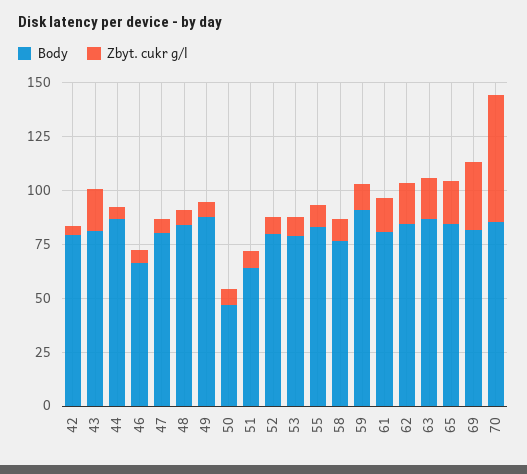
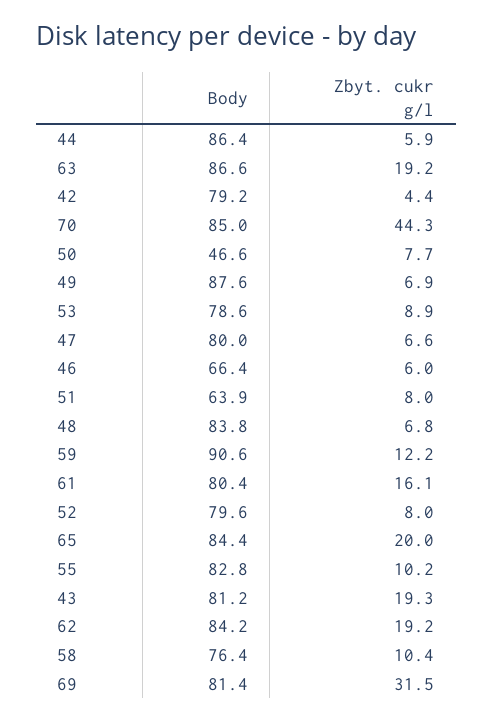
  {
    "Body": {
      "42": 79.2,
      "43": 81.2,
      "44": 86.4,
      "46": 66.4,
      "47": 80,
      "48": 83.8,
      "49": 87.6,
      "50": 46.6,
      "51": 63.9,
      "52": 79.6,
      "53": 78.6,
      "55": 82.8,
      "58": 76.4,
      "59": 90.6,
      "61": 80.4,
      "62": 84.2,
      "63": 86.6,
      "65": 84.4,
      "69": 81.4,
      "70": 85
    },
    "Zbyt. cukr g/l": {
      "42": 4.4,
      "43": 19.3,
      "44": 5.9,
      "46": 6,
      "47": 6.6,
      "48": 6.8,
      "49": 6.9,
      "50": 7.7,
      "51": 8,
      "52": 8,
      "53": 8.9,
      "55": 10.2,
      "58": 10.4,
      "59": 12.2,
      "61": 16.1,
      "62": 19.2,
      "63": 19.2,
      "65": 20,
      "69": 31.5,
-     "70": 60
+     "70": 44.3
    }
  }

